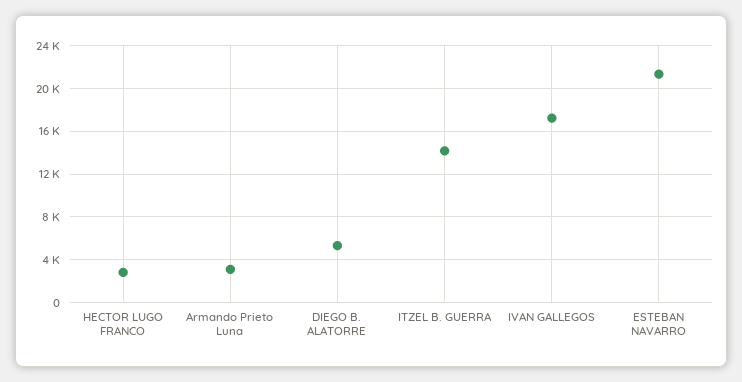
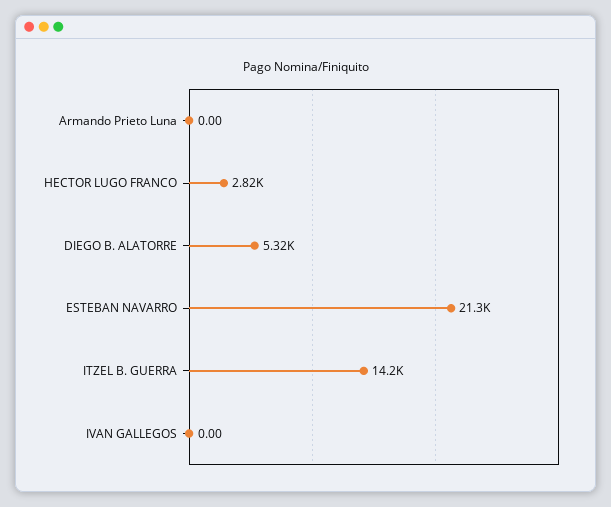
  {
    "HECTOR LUGO FRANCO": 2820,
-   "Armando Prieto Luna": 3000,
+   "Armando Prieto Luna": 0,
    "DIEGO B. ALATORRE": 5320,
    "ITZEL B. GUERRA": 14200,
-   "IVAN GALLEGOS": 17000,
+   "IVAN GALLEGOS": 0,
    "ESTEBAN NAVARRO": 21300
  }

